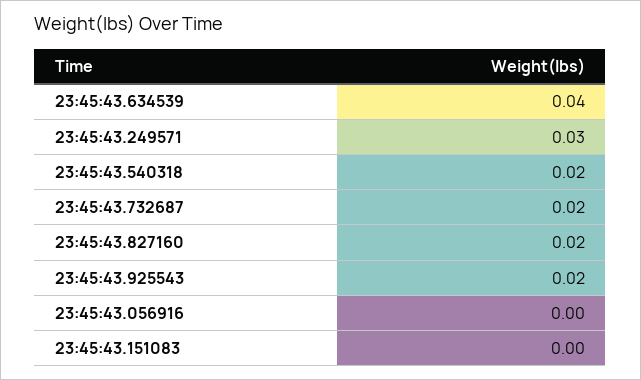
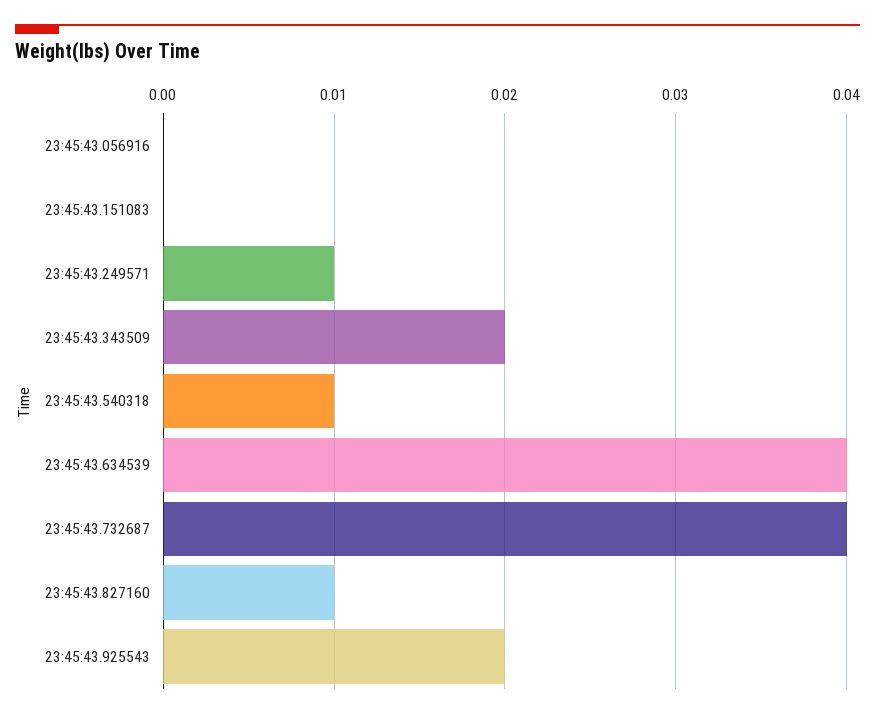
  {
    "23:45:43.634539": 0.04,
-   "23:45:43.249571": 0.03,
+   "23:45:43.249571": 0.01,
-   "23:45:43.540318": 0.02,
+   "23:45:43.540318": 0.01,
-   "23:45:43.732687": 0.02,
+   "23:45:43.732687": 0.04,
-   "23:45:43.827160": 0.02,
+   "23:45:43.827160": 0.01,
    "23:45:43.925543": 0.02,
    "23:45:43.056916": 0,
-   "23:45:43.151083": 0
+   "23:45:43.151083": 0,
+   "23:45:43.343509": 0.02
  }

